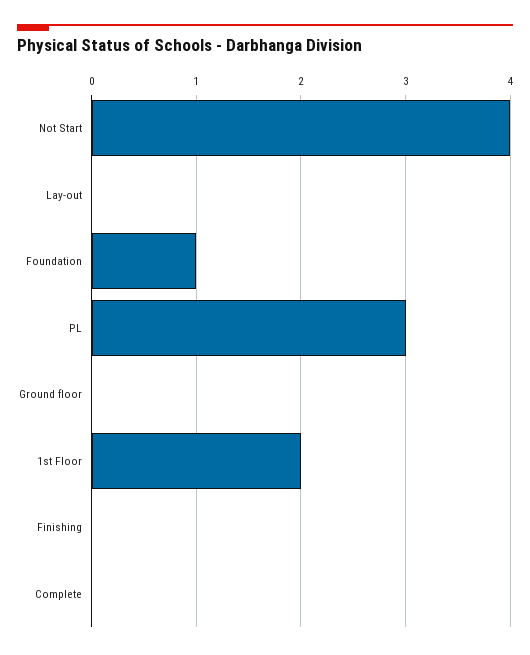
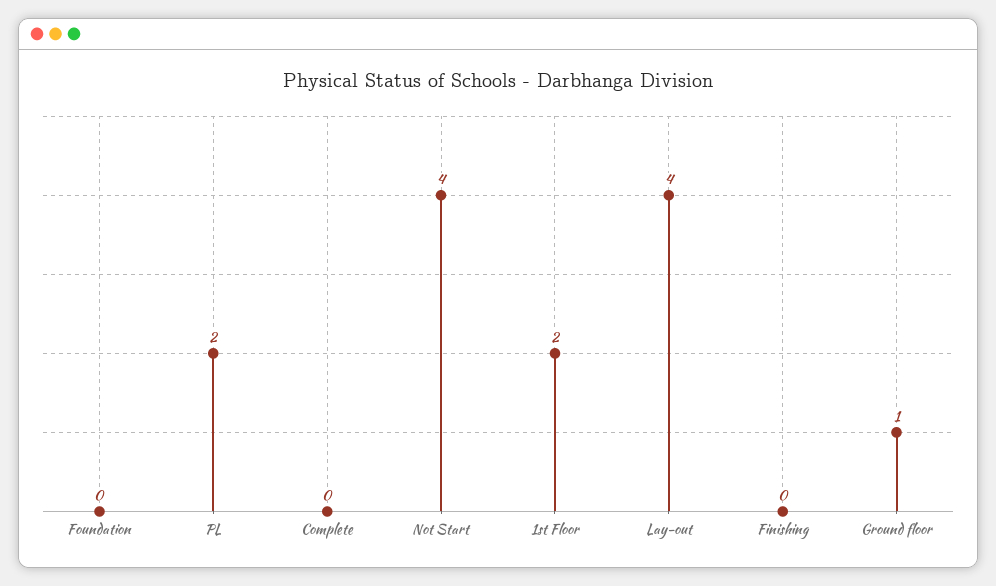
  {
    "Not Start": 4,
-   "Lay-out": 0,
+   "Lay-out": 4,
-   "Foundation": 1,
+   "Foundation": 0,
-   "PL": 3,
+   "PL": 2,
-   "Ground floor": 0,
+   "Ground floor": 1,
    "1st Floor": 2,
    "Finishing": 0,
    "Complete": 0
  }

